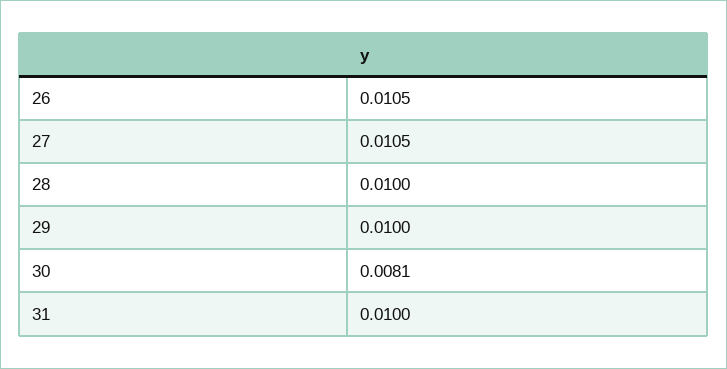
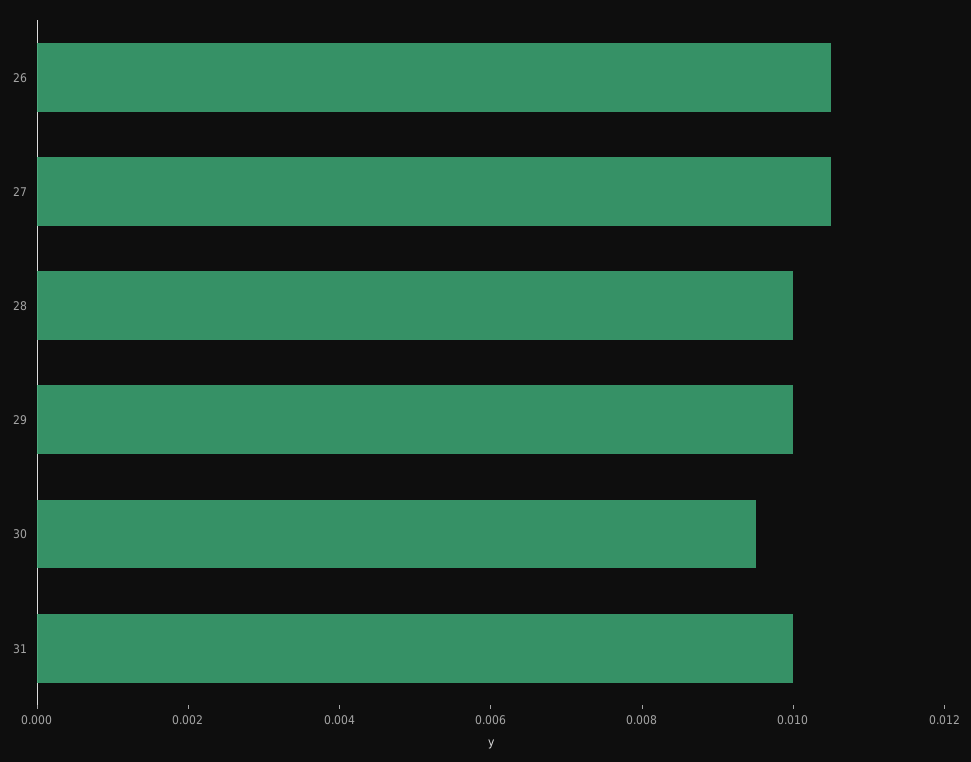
  {
    "26": 0.0105,
    "27": 0.0105,
    "28": 0.01,
    "29": 0.01,
-   "30": 0.0081,
+   "30": 0.0095,
    "31": 0.01
  }

